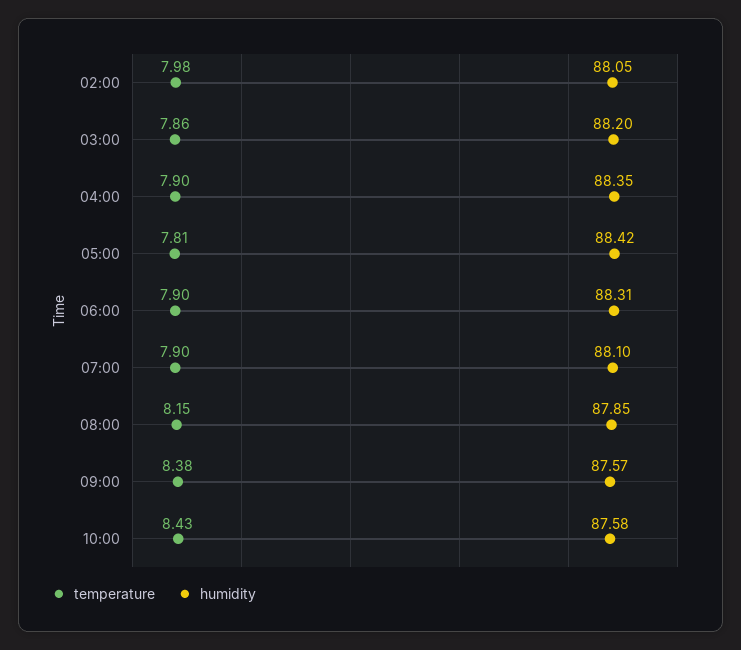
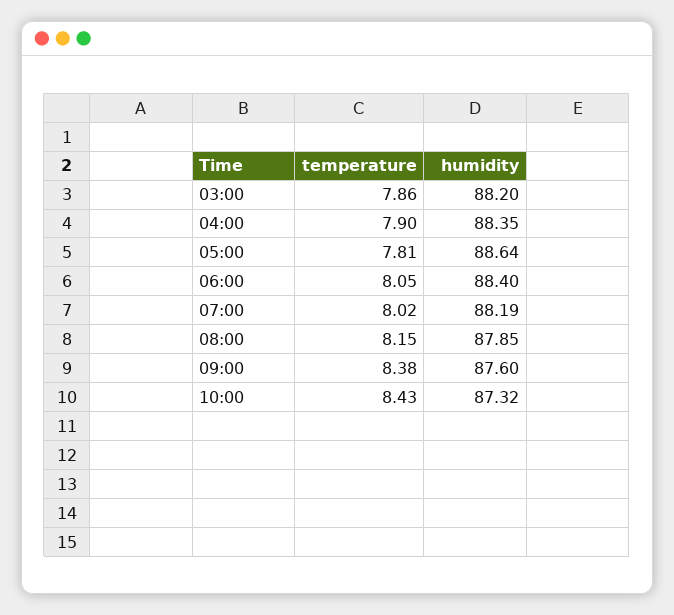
  {
    "temperature": {
-     "02:00": 7.98,
      "03:00": 7.86,
      "04:00": 7.9,
      "05:00": 7.81,
-     "06:00": 7.9,
+     "06:00": 8.05,
-     "07:00": 7.9,
+     "07:00": 8.02,
      "08:00": 8.15,
      "09:00": 8.38,
      "10:00": 8.43
    },
    "humidity": {
-     "02:00": 88.05,
      "03:00": 88.2,
      "04:00": 88.35,
-     "05:00": 88.42,
+     "05:00": 88.64,
-     "06:00": 88.31,
+     "06:00": 88.4,
-     "07:00": 88.1,
+     "07:00": 88.19,
      "08:00": 87.85,
-     "09:00": 87.57,
+     "09:00": 87.6,
-     "10:00": 87.58
+     "10:00": 87.32
    }
  }

